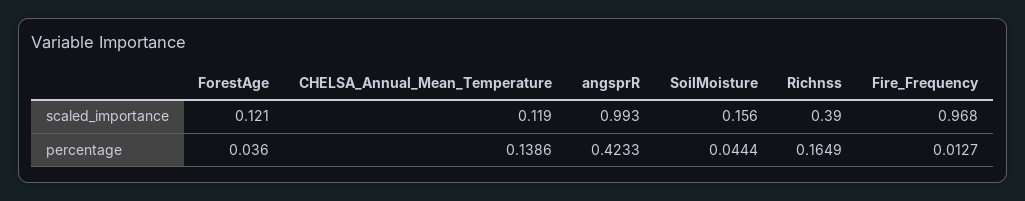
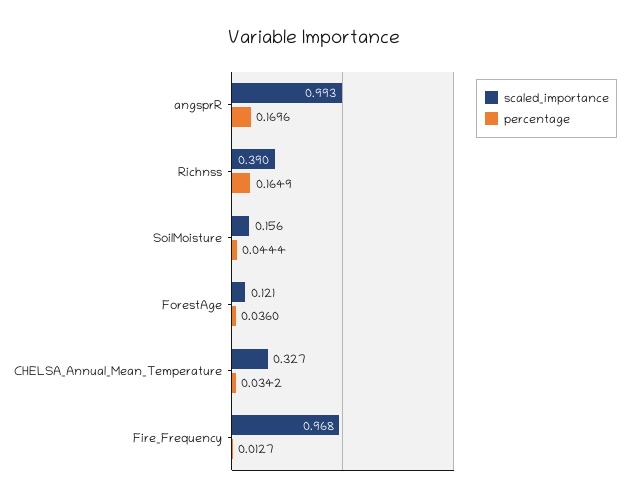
  {
    "scaled_importance": {
      "ForestAge": 0.121,
-     "CHELSA_Annual_Mean_Temperature": 0.119,
+     "CHELSA_Annual_Mean_Temperature": 0.327,
      "angsprR": 0.993,
      "SoilMoisture": 0.156,
      "Richnss": 0.39,
      "Fire_Frequency": 0.968
    },
    "percentage": {
      "ForestAge": 0.036,
-     "CHELSA_Annual_Mean_Temperature": 0.1386,
+     "CHELSA_Annual_Mean_Temperature": 0.0342,
-     "angsprR": 0.4233,
+     "angsprR": 0.1696,
      "SoilMoisture": 0.0444,
      "Richnss": 0.1649,
      "Fire_Frequency": 0.0127
    }
  }

